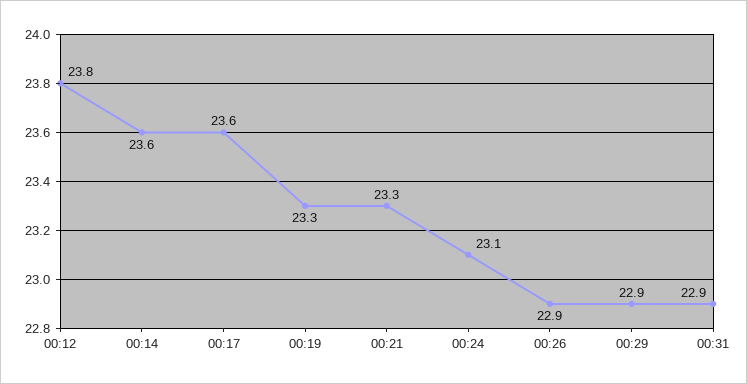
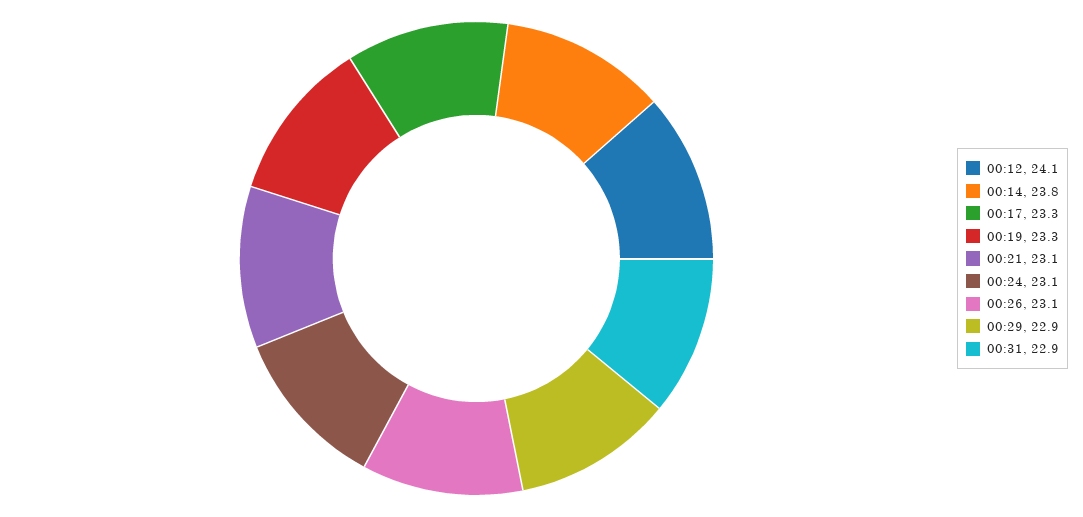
  {
-   "00:12": 23.8,
+   "00:12": 24.1,
-   "00:14": 23.6,
+   "00:14": 23.8,
-   "00:17": 23.6,
+   "00:17": 23.3,
    "00:19": 23.3,
-   "00:21": 23.3,
+   "00:21": 23.1,
    "00:24": 23.1,
-   "00:26": 22.9,
+   "00:26": 23.1,
    "00:29": 22.9,
    "00:31": 22.9
  }

